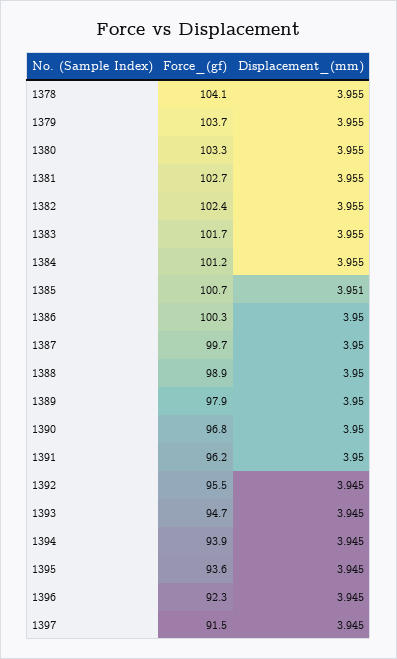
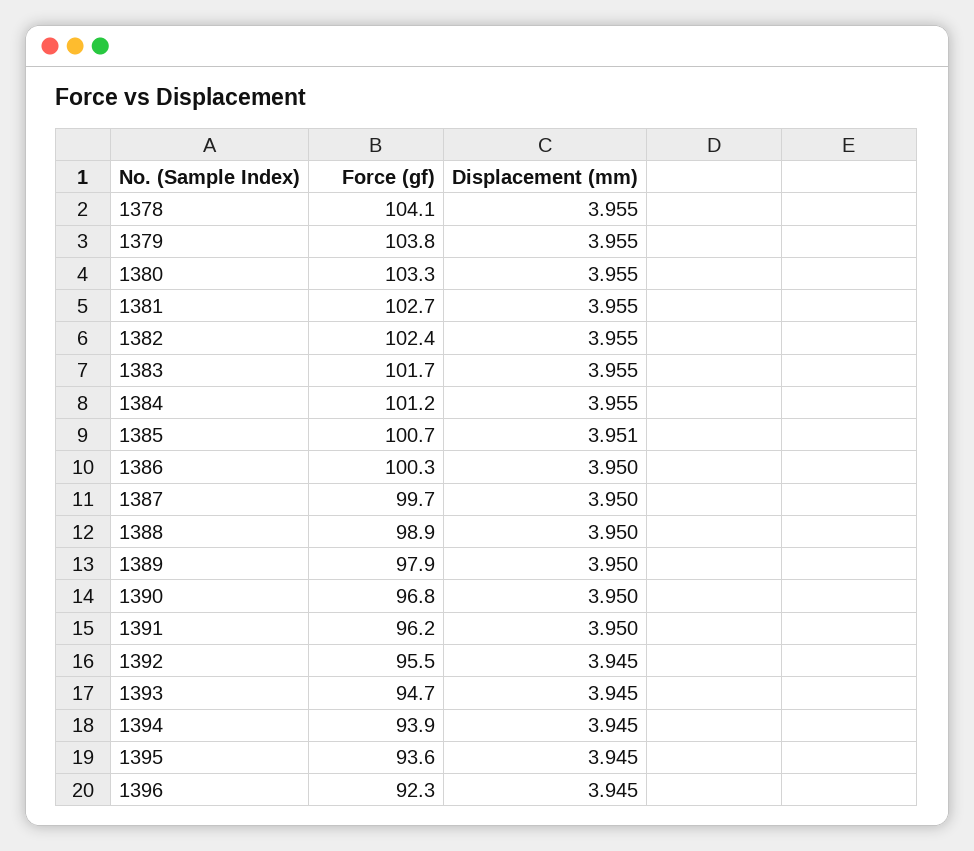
  {
    "Force_(gf)": {
      "1378": 104.1,
-     "1379": 103.7,
+     "1379": 103.8,
      "1380": 103.3,
      "1381": 102.7,
      "1382": 102.4,
      "1383": 101.7,
      "1384": 101.2,
      "1385": 100.7,
      "1386": 100.3,
      "1387": 99.7,
      "1388": 98.9,
      "1389": 97.9,
      "1390": 96.8,
      "1391": 96.2,
      "1392": 95.5,
      "1393": 94.7,
      "1394": 93.9,
      "1395": 93.6,
-     "1396": 92.3,
+     "1396": 92.3
-     "1397": 91.5
    },
    "Displacement_(mm)": {
      "1378": 3.955,
      "1379": 3.955,
      "1380": 3.955,
      "1381": 3.955,
      "1382": 3.955,
      "1383": 3.955,
      "1384": 3.955,
      "1385": 3.951,
      "1386": 3.95,
      "1387": 3.95,
      "1388": 3.95,
      "1389": 3.95,
      "1390": 3.95,
      "1391": 3.95,
      "1392": 3.945,
      "1393": 3.945,
      "1394": 3.945,
      "1395": 3.945,
-     "1396": 3.945,
+     "1396": 3.945
-     "1397": 3.945
    }
  }

